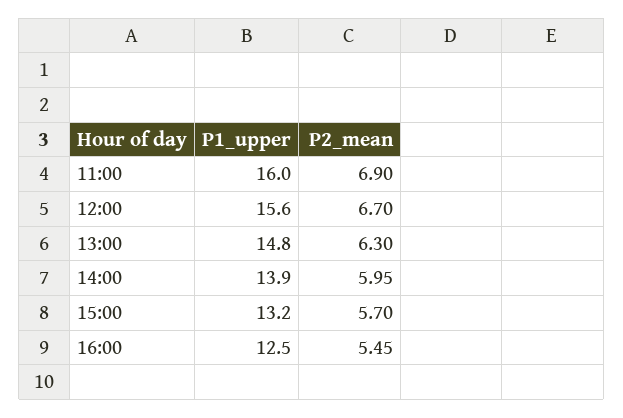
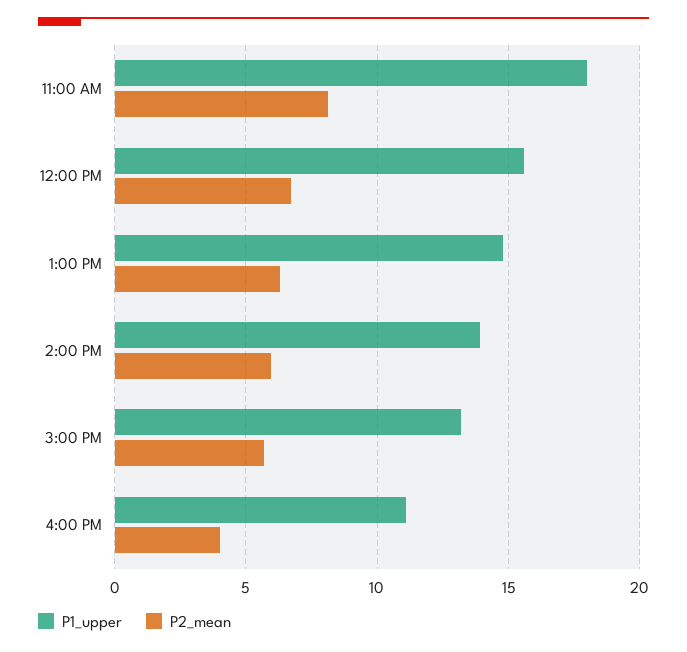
  {
    "P1_upper": {
-     "11:00": 16,
+     "11:00": 18,
      "12:00": 15.6,
      "13:00": 14.8,
      "14:00": 13.9,
      "15:00": 13.2,
-     "16:00": 12.5
+     "16:00": 11
    },
    "P2_mean": {
-     "11:00": 6.9,
+     "11:00": 8,
      "12:00": 6.7,
      "13:00": 6.3,
      "14:00": 5.95,
      "15:00": 5.7,
-     "16:00": 5.45
+     "16:00": 4
    }
  }

